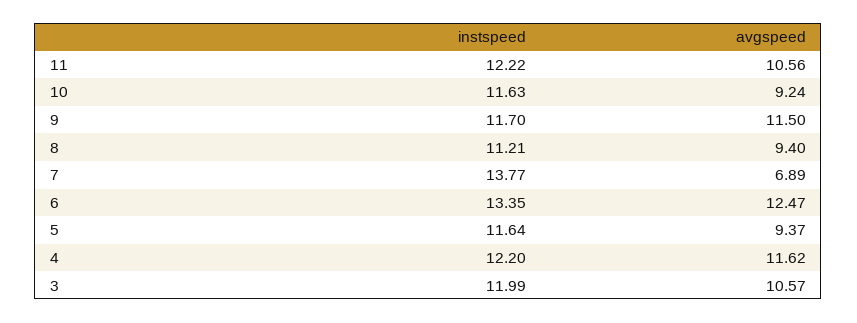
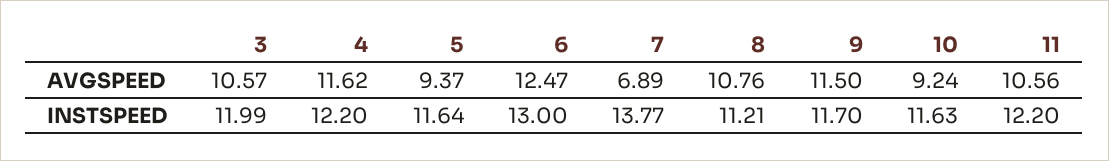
  {
    "instspeed": {
-     "11": 12.22,
+     "11": 12.2,
      "10": 11.63,
      "9": 11.7,
      "8": 11.21,
      "7": 13.77,
-     "6": 13.35,
+     "6": 13,
      "5": 11.64,
      "4": 12.2,
      "3": 11.99
    },
    "avgspeed": {
      "11": 10.56,
      "10": 9.24,
      "9": 11.5,
-     "8": 9.4,
+     "8": 10.76,
      "7": 6.89,
      "6": 12.47,
      "5": 9.37,
      "4": 11.62,
      "3": 10.57
    }
  }

